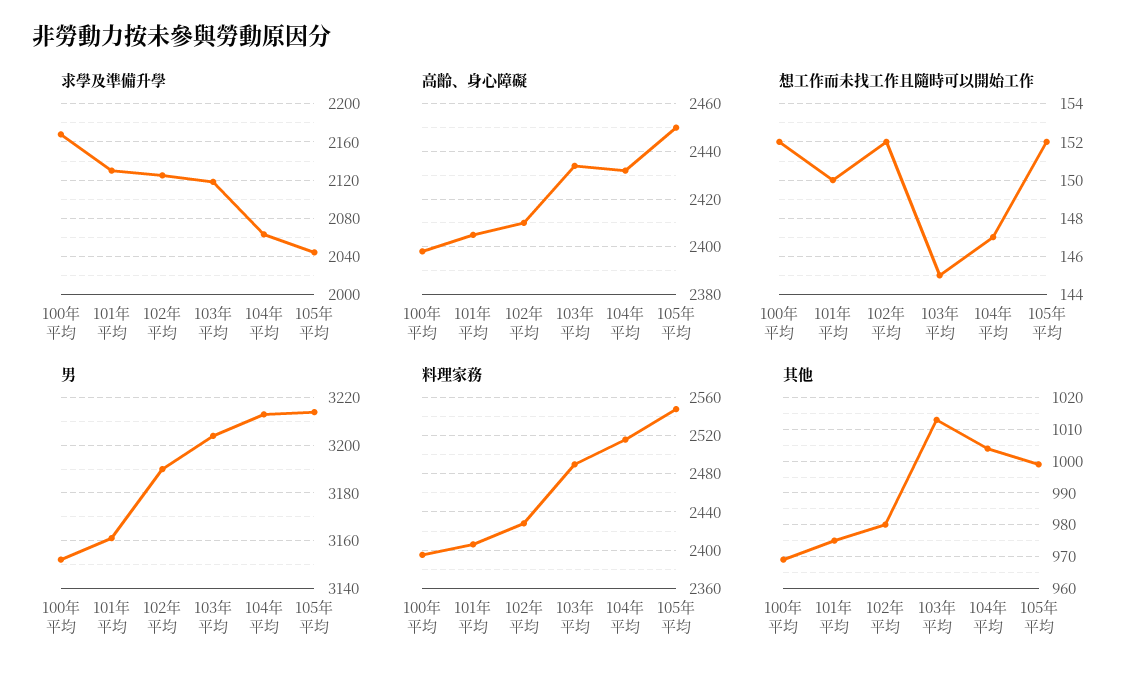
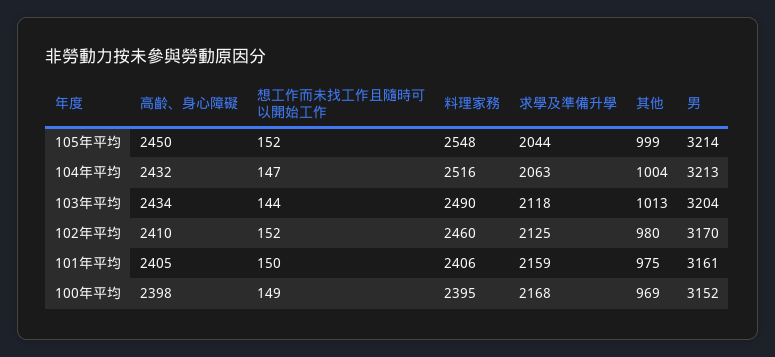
  {
    "求學及準備升學": {
      "100年平均": 2168,
-     "101年平均": 2130,
+     "101年平均": 2159,
      "102年平均": 2125,
      "103年平均": 2118,
      "104年平均": 2063,
      "105年平均": 2044
    },
    "高齡、身心障礙": {
      "100年平均": 2398,
      "101年平均": 2405,
      "102年平均": 2410,
      "103年平均": 2434,
      "104年平均": 2432,
      "105年平均": 2450
    },
    "想工作而未找工作且隨時可以開始工作": {
-     "100年平均": 152,
+     "100年平均": 149,
      "101年平均": 150,
      "102年平均": 152,
-     "103年平均": 145,
+     "103年平均": 144,
      "104年平均": 147,
      "105年平均": 152
    },
    "男": {
      "100年平均": 3152,
      "101年平均": 3161,
-     "102年平均": 3190,
+     "102年平均": 3170,
      "103年平均": 3204,
      "104年平均": 3213,
      "105年平均": 3214
    },
    "料理家務": {
      "100年平均": 2395,
      "101年平均": 2406,
-     "102年平均": 2430,
+     "102年平均": 2460,
      "103年平均": 2490,
      "104年平均": 2516,
      "105年平均": 2548
    },
    "其他": {
      "100年平均": 969,
      "101年平均": 975,
      "102年平均": 980,
      "103年平均": 1013,
      "104年平均": 1004,
      "105年平均": 999
    }
  }

